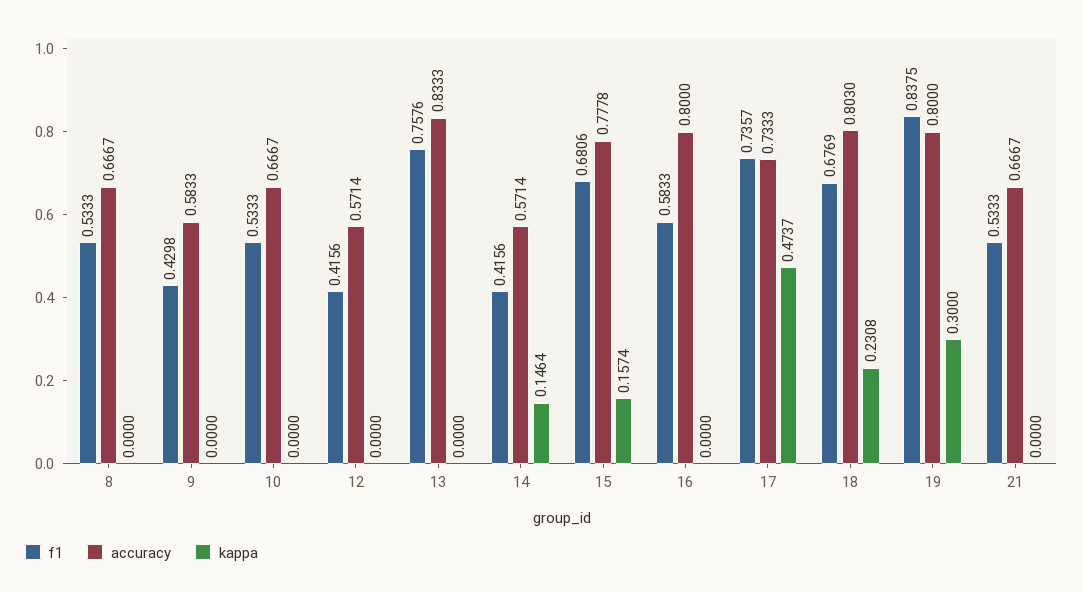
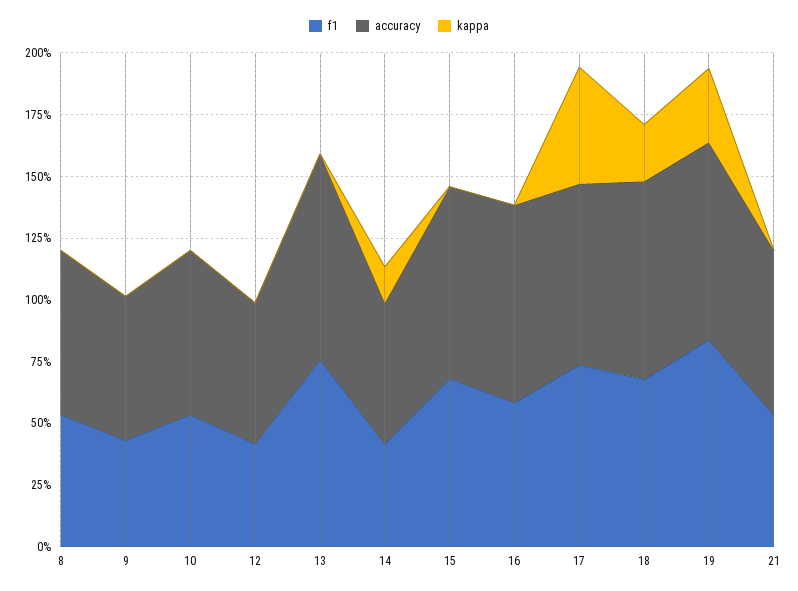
  {
    "f1": {
      "8": 0.5333,
      "9": 0.4298,
      "10": 0.5333,
      "12": 0.4156,
      "13": 0.7576,
      "14": 0.4156,
      "15": 0.6806,
      "16": 0.5833,
      "17": 0.7357,
      "18": 0.6769,
      "19": 0.8375,
      "21": 0.5333
    },
    "accuracy": {
      "8": 0.6667,
      "9": 0.5833,
      "10": 0.6667,
      "12": 0.5714,
      "13": 0.8333,
      "14": 0.5714,
      "15": 0.7778,
      "16": 0.8,
      "17": 0.7333,
      "18": 0.803,
      "19": 0.8,
      "21": 0.6667
    },
    "kappa": {
      "8": 0,
      "9": 0,
      "10": 0,
      "12": 0,
      "13": 0,
      "14": 0.1464,
-     "15": 0.1574,
+     "15": 0,
      "16": 0,
      "17": 0.4737,
      "18": 0.2308,
      "19": 0.3,
      "21": 0
    }
  }

